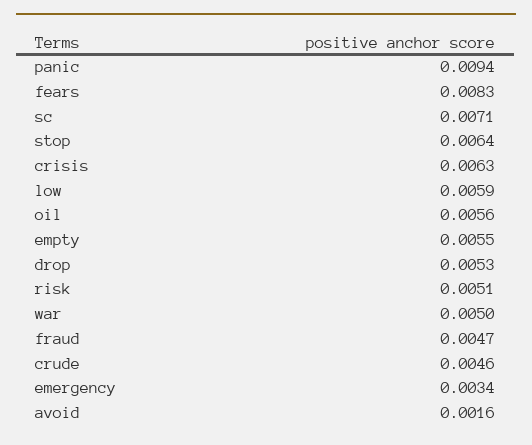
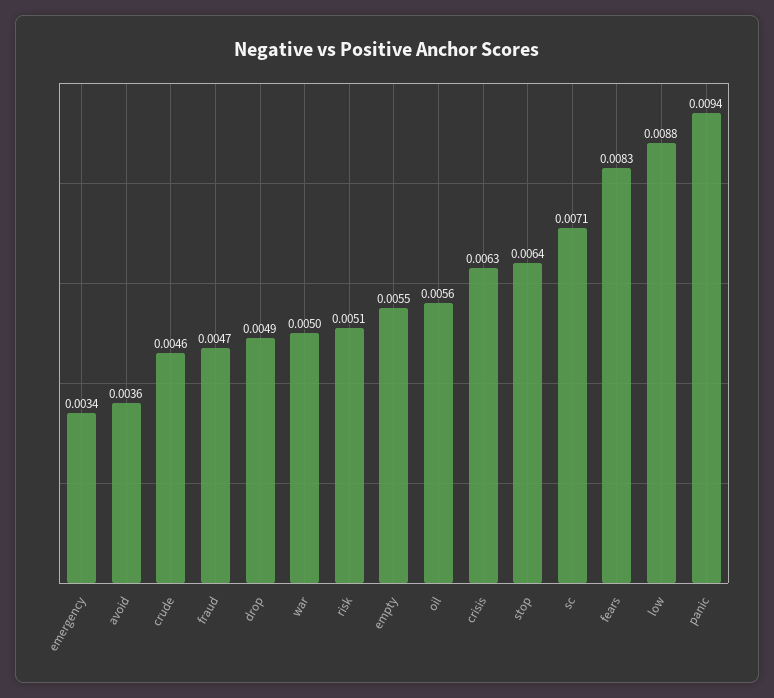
  {
    "panic": 0.0094,
    "fears": 0.0083,
    "sc": 0.0071,
    "stop": 0.0064,
    "crisis": 0.0063,
-   "low": 0.0059,
+   "low": 0.0088,
    "oil": 0.0056,
    "empty": 0.0055,
-   "drop": 0.0053,
+   "drop": 0.0049,
    "risk": 0.0051,
    "war": 0.005,
    "fraud": 0.0047,
    "crude": 0.0046,
    "emergency": 0.0034,
-   "avoid": 0.0016
+   "avoid": 0.0036
  }

